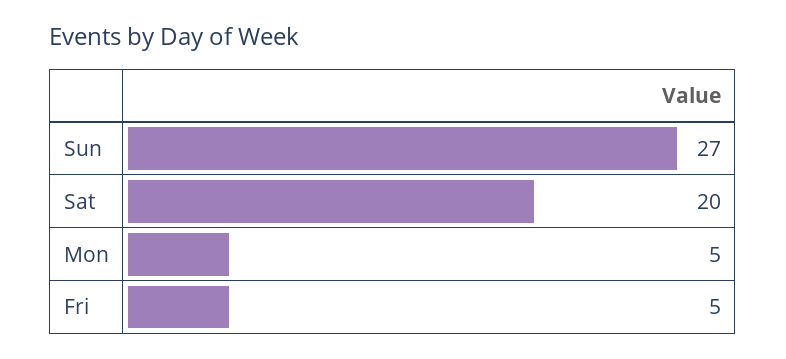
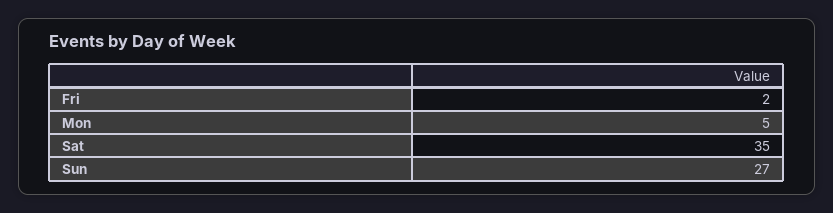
  {
    "Sun": 27,
-   "Sat": 20,
+   "Sat": 35,
    "Mon": 5,
-   "Fri": 5
+   "Fri": 2
  }

